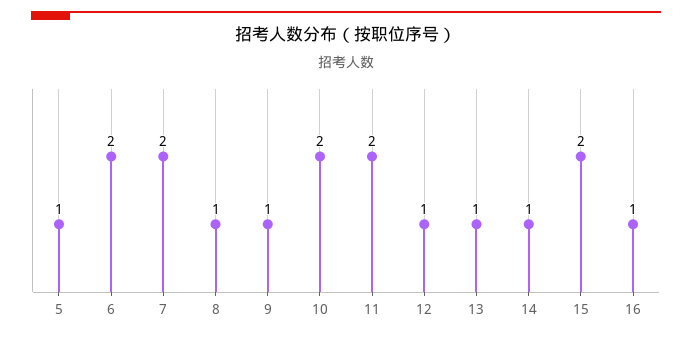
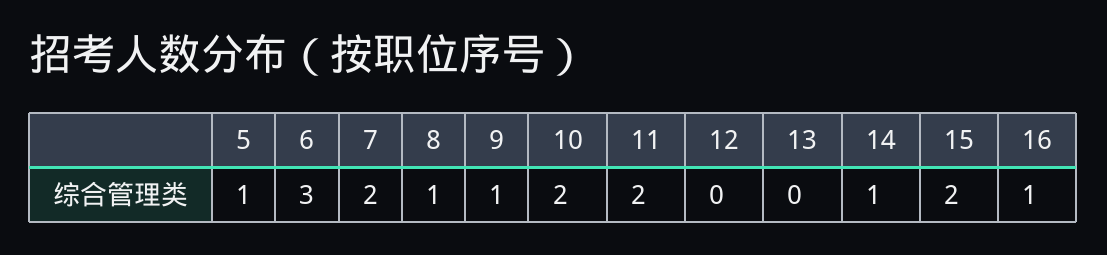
  {
    "5": 1,
-   "6": 2,
+   "6": 3,
    "7": 2,
    "8": 1,
    "9": 1,
    "10": 2,
    "11": 2,
-   "12": 1,
+   "12": 0,
-   "13": 1,
+   "13": 0,
    "14": 1,
    "15": 2,
    "16": 1
  }

